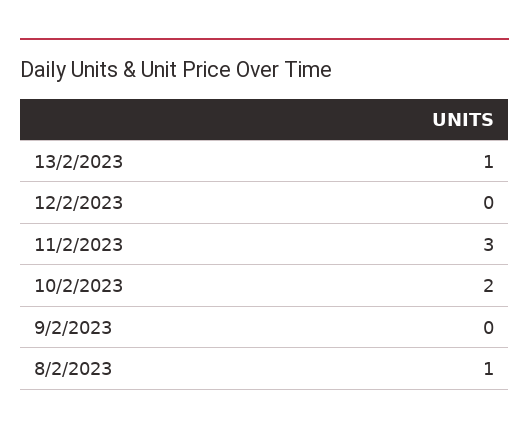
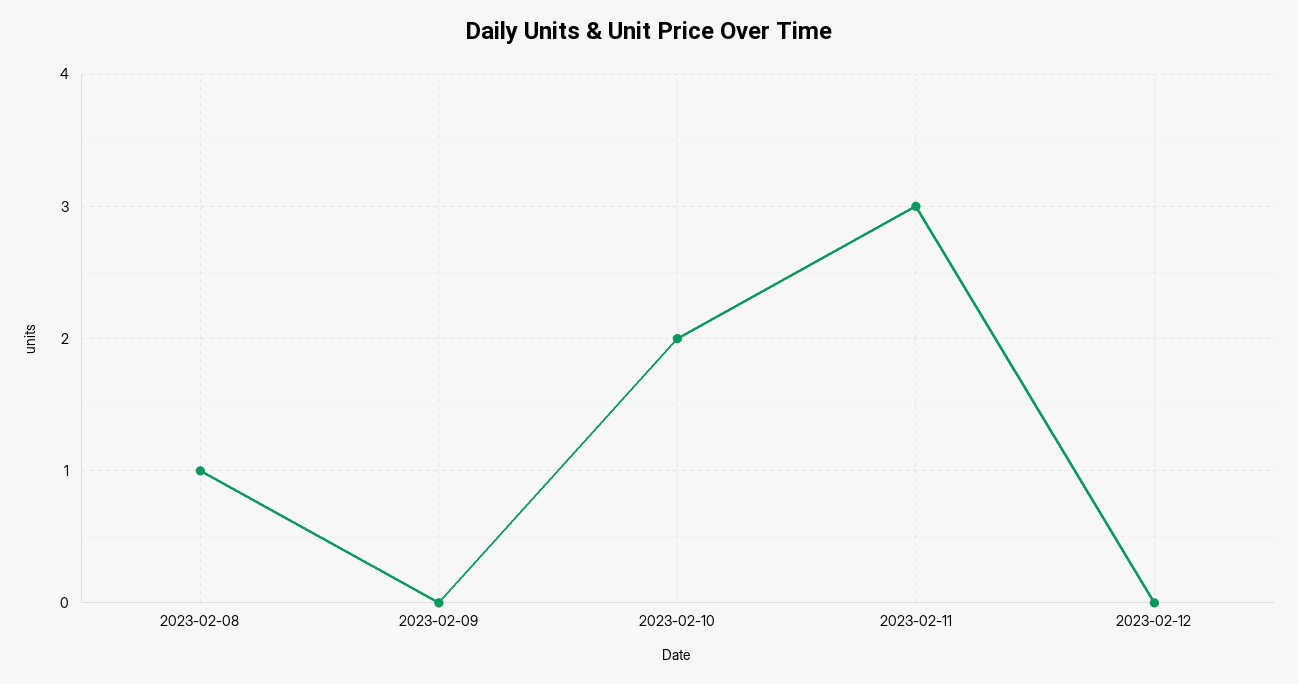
  {
-   "13/2/2023": 1,
    "12/2/2023": 0,
    "11/2/2023": 3,
    "10/2/2023": 2,
    "9/2/2023": 0,
    "8/2/2023": 1
  }

